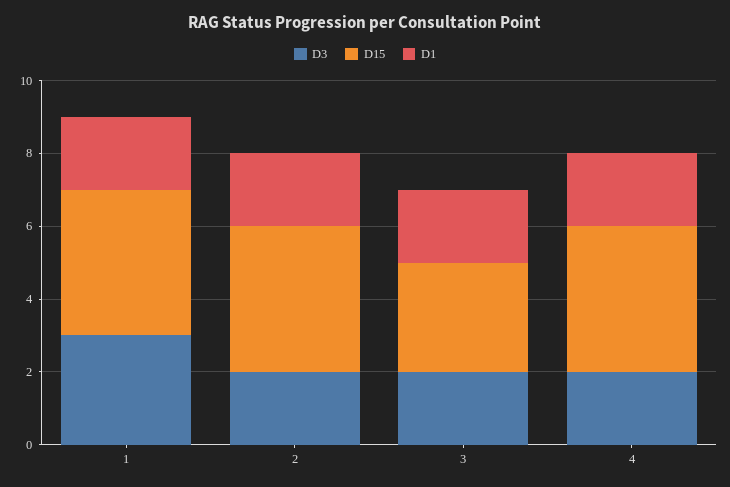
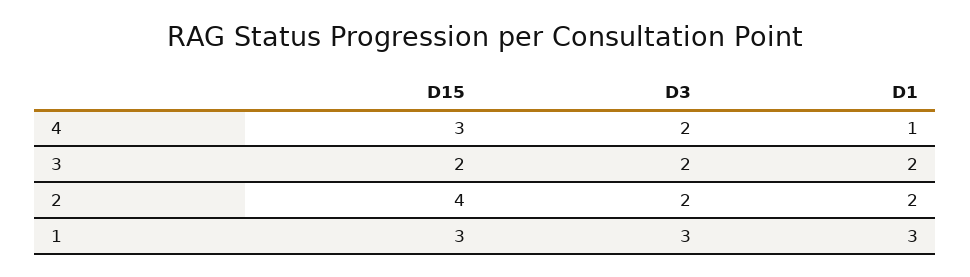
  {
    "D3": {
      "1": 3,
      "2": 2,
      "3": 2,
      "4": 2
    },
    "D15": {
-     "1": 4,
+     "1": 3,
      "2": 4,
-     "3": 3,
+     "3": 2,
-     "4": 4
+     "4": 3
    },
    "D1": {
-     "1": 2,
+     "1": 3,
      "2": 2,
      "3": 2,
-     "4": 2
+     "4": 1
    }
  }

